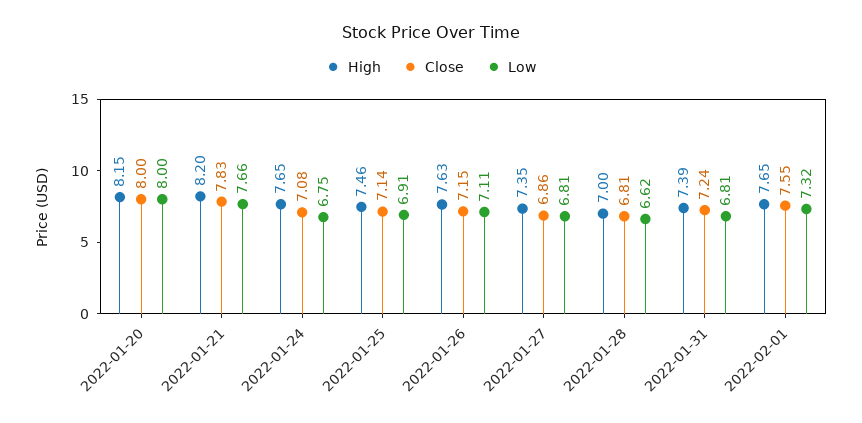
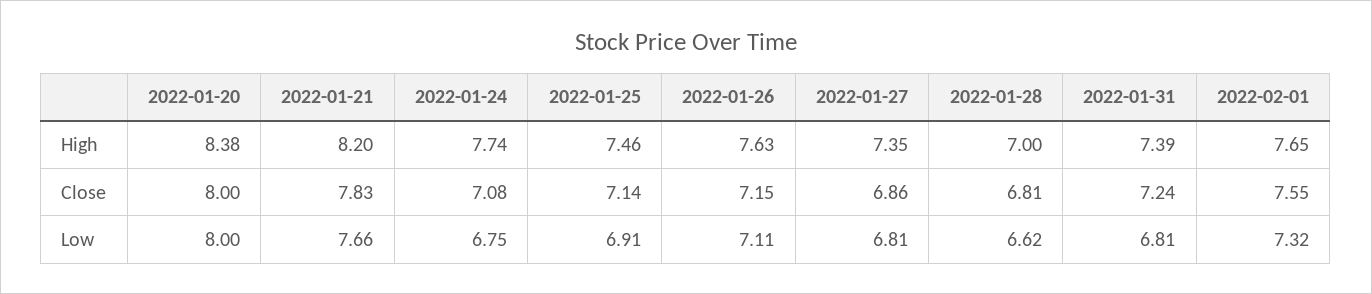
  {
    "High": {
-     "2022-01-20": 8.15,
+     "2022-01-20": 8.38,
      "2022-01-21": 8.2,
-     "2022-01-24": 7.65,
+     "2022-01-24": 7.74,
      "2022-01-25": 7.46,
      "2022-01-26": 7.63,
      "2022-01-27": 7.35,
      "2022-01-28": 7,
      "2022-01-31": 7.39,
      "2022-02-01": 7.65
    },
    "Close": {
      "2022-01-20": 8,
      "2022-01-21": 7.83,
      "2022-01-24": 7.08,
      "2022-01-25": 7.14,
      "2022-01-26": 7.15,
      "2022-01-27": 6.86,
      "2022-01-28": 6.81,
      "2022-01-31": 7.24,
      "2022-02-01": 7.55
    },
    "Low": {
      "2022-01-20": 8,
      "2022-01-21": 7.66,
      "2022-01-24": 6.75,
      "2022-01-25": 6.91,
      "2022-01-26": 7.11,
      "2022-01-27": 6.81,
      "2022-01-28": 6.62,
      "2022-01-31": 6.81,
      "2022-02-01": 7.32
    }
  }

